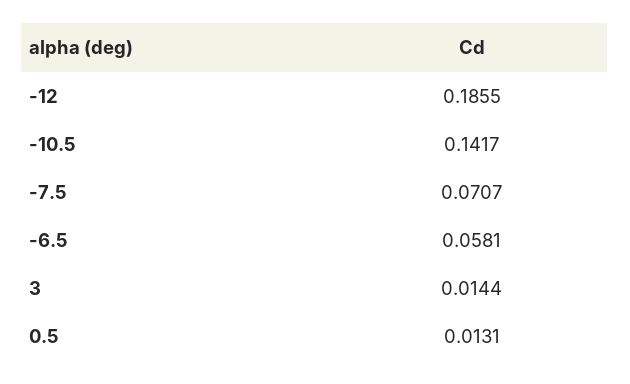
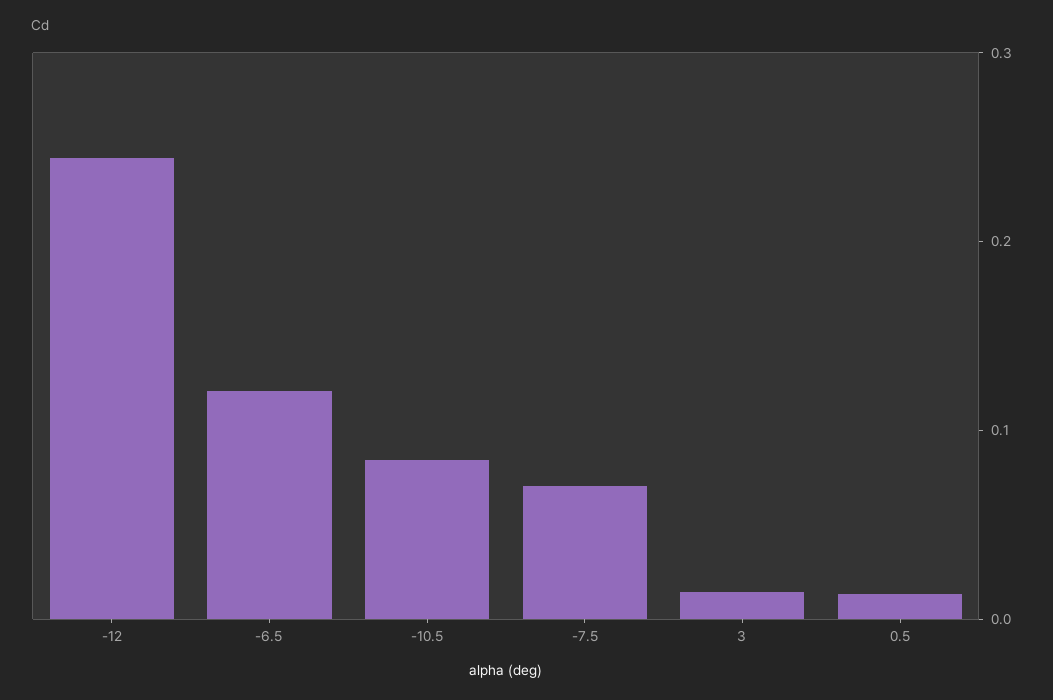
  {
-   "-12": 0.1855,
+   "-12": 0.24,
-   "-10.5": 0.1417,
+   "-10.5": 0.08,
    "-7.5": 0.0707,
-   "-6.5": 0.0581,
+   "-6.5": 0.12,
    "3": 0.0144,
    "0.5": 0.0131
  }

